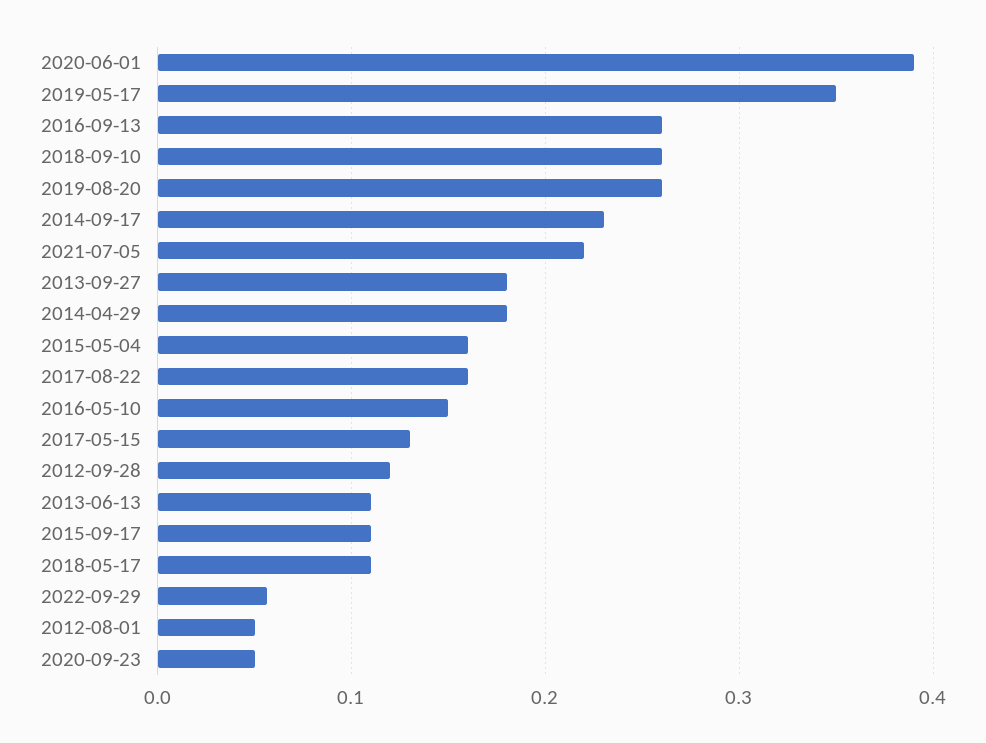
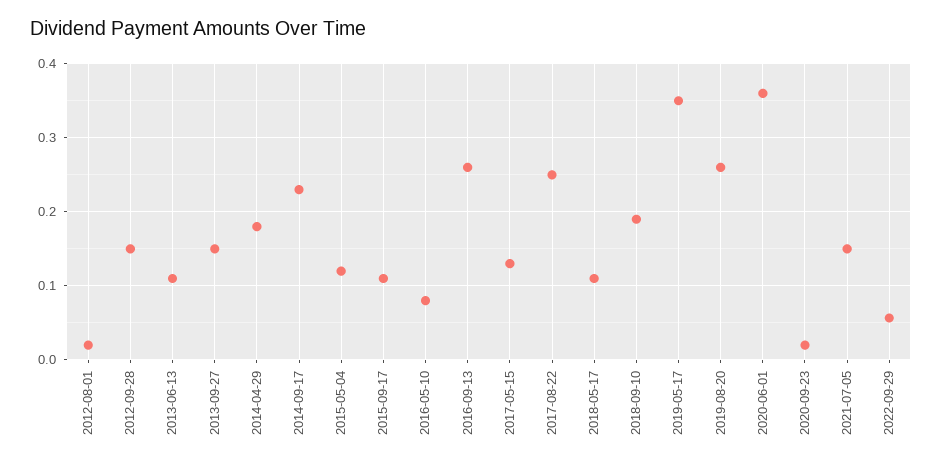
  {
-   "2020-06-01": 0.39,
+   "2020-06-01": 0.36,
    "2019-05-17": 0.35,
    "2016-09-13": 0.26,
-   "2018-09-10": 0.26,
+   "2018-09-10": 0.19,
    "2019-08-20": 0.26,
    "2014-09-17": 0.23,
-   "2021-07-05": 0.22,
+   "2021-07-05": 0.15,
-   "2013-09-27": 0.18,
+   "2013-09-27": 0.15,
    "2014-04-29": 0.18,
-   "2015-05-04": 0.16,
+   "2015-05-04": 0.12,
-   "2017-08-22": 0.16,
+   "2017-08-22": 0.25,
-   "2016-05-10": 0.15,
+   "2016-05-10": 0.08,
    "2017-05-15": 0.13,
-   "2012-09-28": 0.12,
+   "2012-09-28": 0.15,
    "2013-06-13": 0.11,
    "2015-09-17": 0.11,
    "2018-05-17": 0.11,
    "2022-09-29": 0.06,
-   "2012-08-01": 0.05,
+   "2012-08-01": 0.02,
-   "2020-09-23": 0.05
+   "2020-09-23": 0.02
  }

